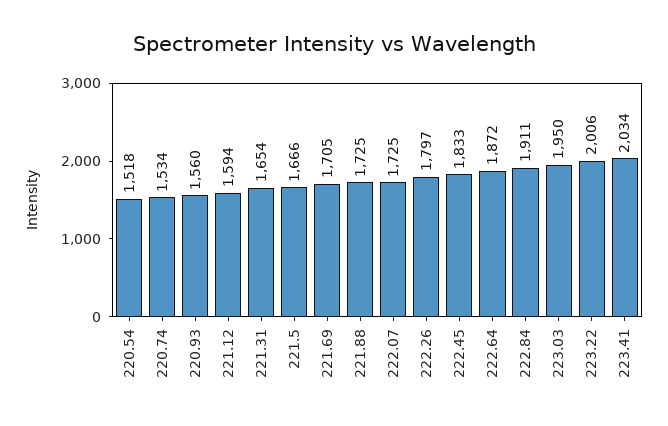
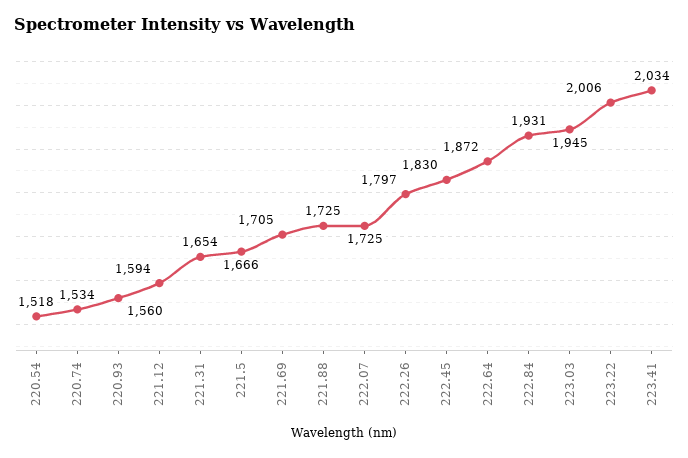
  {
    "220.54": 1518,
    "220.74": 1534,
    "220.93": 1560,
    "221.12": 1594,
    "221.31": 1654,
    "221.5": 1666,
    "221.69": 1705,
    "221.88": 1725,
    "222.07": 1725,
    "222.26": 1797,
-   "222.45": 1833,
+   "222.45": 1830,
    "222.64": 1872,
-   "222.84": 1911,
+   "222.84": 1931,
-   "223.03": 1950,
+   "223.03": 1945,
    "223.22": 2006,
    "223.41": 2034
  }

